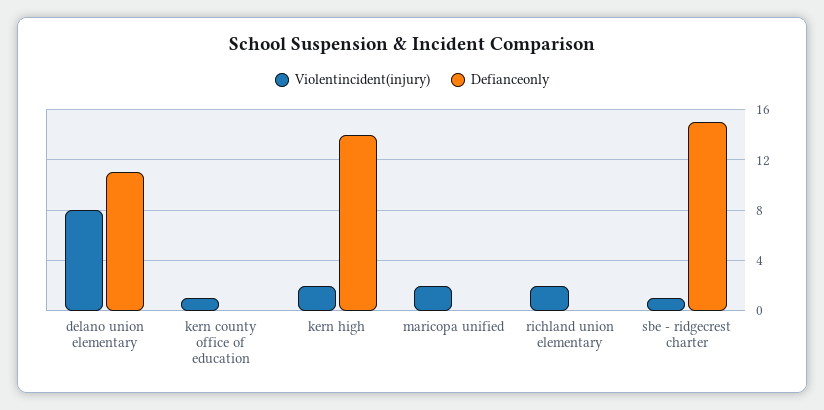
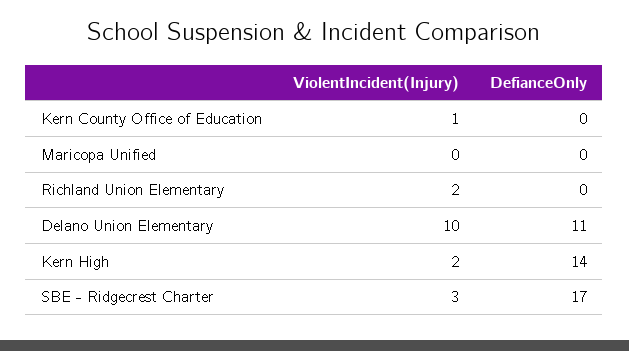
  {
    "Violentincident(injury)": {
-     "delano union elementary": 8,
+     "delano union elementary": 10,
      "kern county office of education": 1,
      "kern high": 2,
-     "maricopa unified": 2,
+     "maricopa unified": 0,
      "richland union elementary": 2,
-     "sbe - ridgecrest charter": 1
+     "sbe - ridgecrest charter": 3
    },
    "Defianceonly": {
      "delano union elementary": 11,
      "kern county office of education": 0,
      "kern high": 14,
      "maricopa unified": 0,
      "richland union elementary": 0,
-     "sbe - ridgecrest charter": 15
+     "sbe - ridgecrest charter": 17
    }
  }

